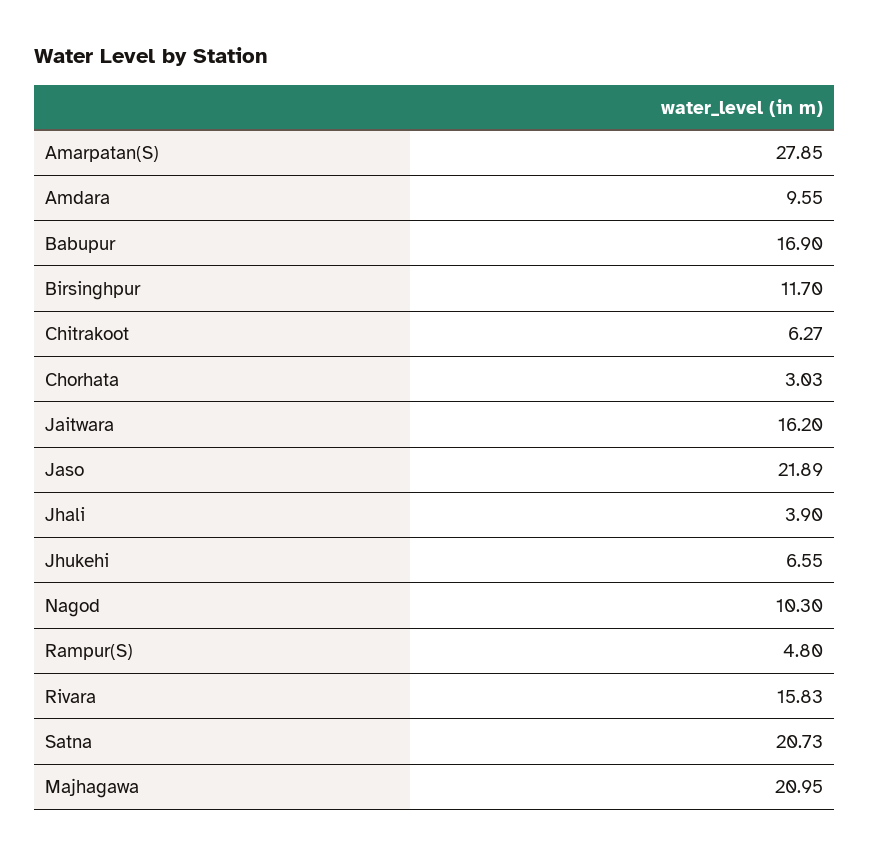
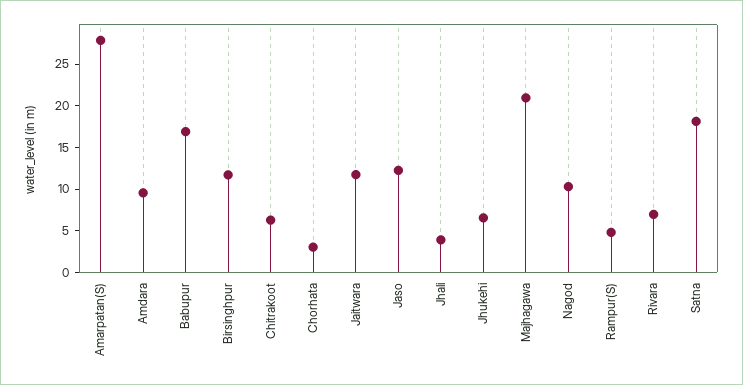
  {
    "Amarpatan(S)": 27.85,
    "Amdara": 9.55,
    "Babupur": 16.9,
    "Birsinghpur": 11.7,
    "Chitrakoot": 6.27,
    "Chorhata": 3.03,
-   "Jaitwara": 16.2,
+   "Jaitwara": 12,
-   "Jaso": 21.89,
+   "Jaso": 12,
    "Jhali": 3.9,
    "Jhukehi": 6.55,
    "Nagod": 10.3,
    "Rampur(S)": 4.8,
-   "Rivara": 15.83,
+   "Rivara": 7,
-   "Satna": 20.73,
+   "Satna": 18,
    "Majhagawa": 20.95
  }

